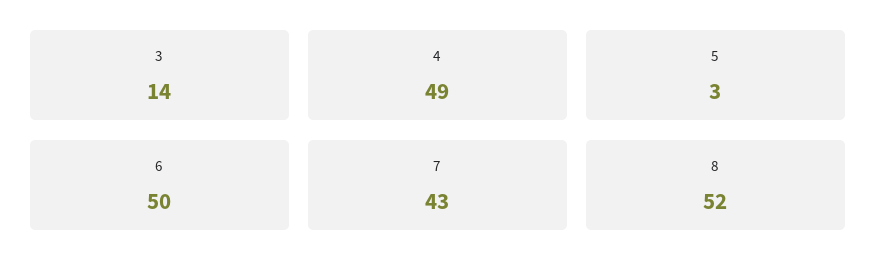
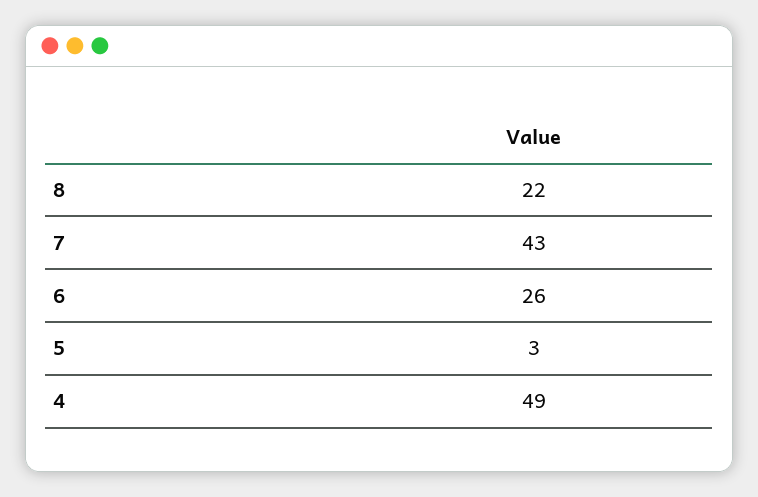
  {
-   "3": 14,
    "4": 49,
    "5": 3,
-   "6": 50,
+   "6": 26,
    "7": 43,
-   "8": 52
+   "8": 22
  }

